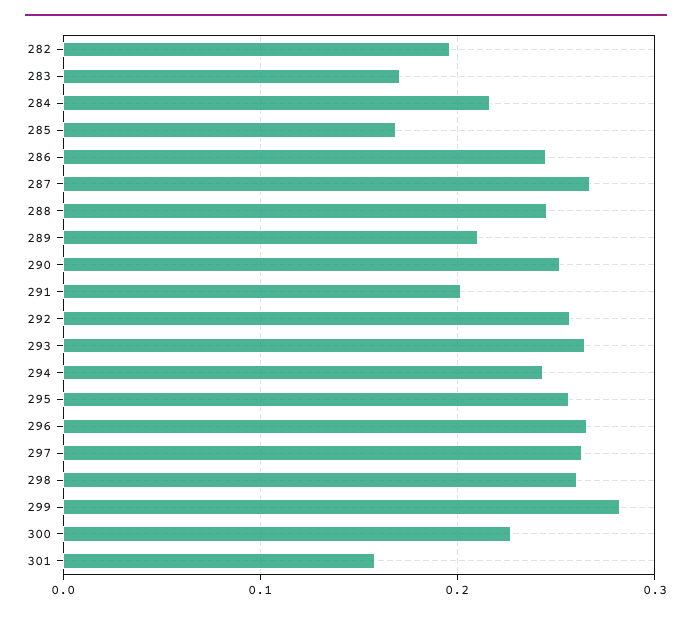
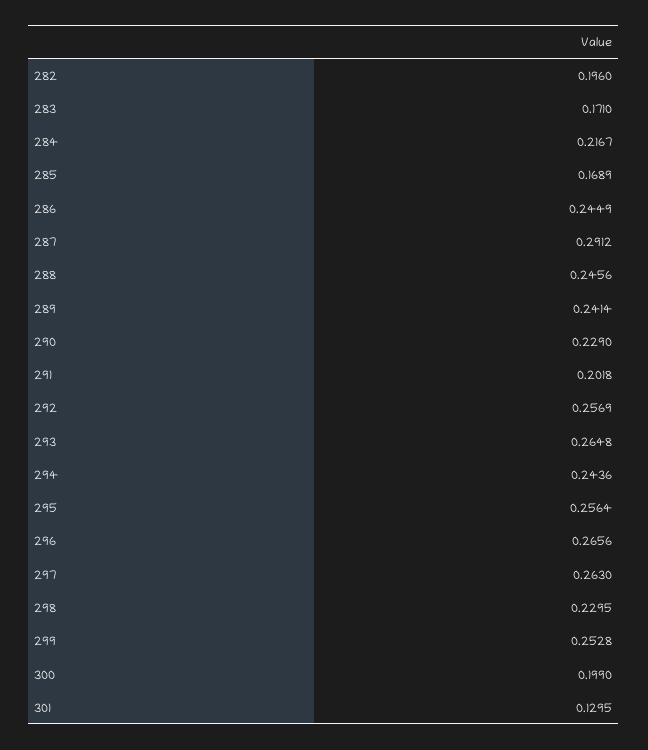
  {
    "282": 0.196,
    "283": 0.171,
    "284": 0.2167,
    "285": 0.1689,
    "286": 0.2449,
-   "287": 0.27,
+   "287": 0.2912,
    "288": 0.2456,
-   "289": 0.21,
+   "289": 0.2414,
-   "290": 0.25,
+   "290": 0.229,
    "291": 0.2018,
    "292": 0.2569,
    "293": 0.2648,
    "294": 0.2436,
    "295": 0.2564,
    "296": 0.2656,
    "297": 0.263,
-   "298": 0.26,
+   "298": 0.2295,
-   "299": 0.28,
+   "299": 0.2528,
-   "300": 0.23,
+   "300": 0.199,
-   "301": 0.16
+   "301": 0.1295
  }

